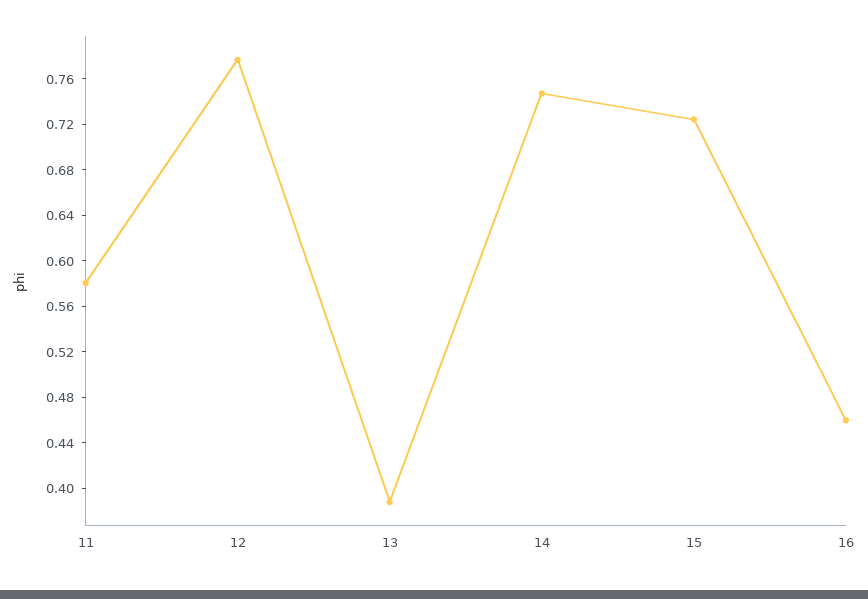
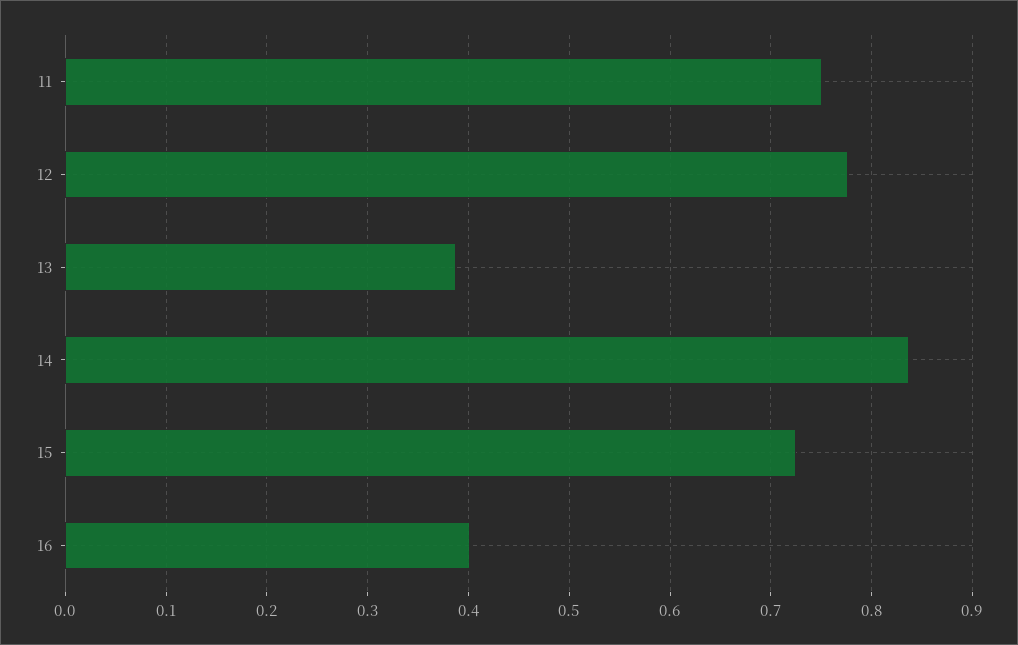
  {
-   "11": 0.58,
+   "11": 0.75,
    "12": 0.78,
    "13": 0.39,
-   "14": 0.75,
+   "14": 0.84,
    "15": 0.72,
-   "16": 0.46
+   "16": 0.4
  }

